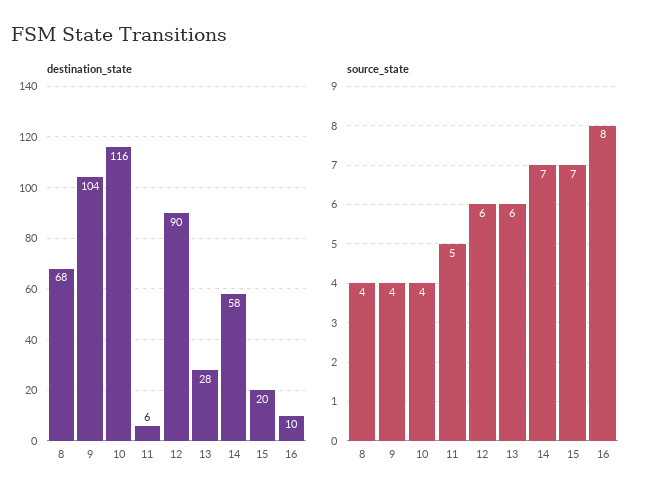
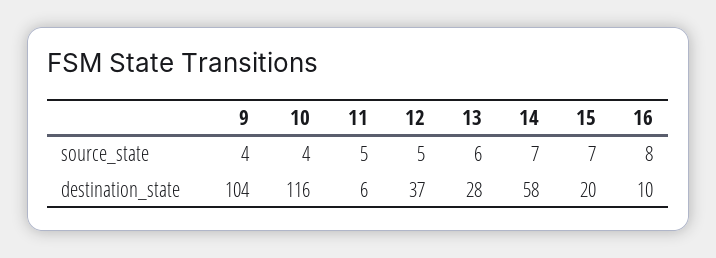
  {
    "destination_state": {
-     "8": 68,
      "9": 104,
      "10": 116,
      "11": 6,
-     "12": 90,
+     "12": 37,
      "13": 28,
      "14": 58,
      "15": 20,
      "16": 10
    },
    "source_state": {
-     "8": 4,
      "9": 4,
      "10": 4,
      "11": 5,
-     "12": 6,
+     "12": 5,
      "13": 6,
      "14": 7,
      "15": 7,
      "16": 8
    }
  }

